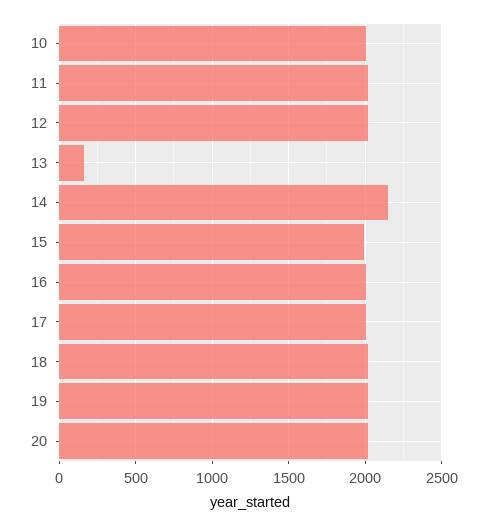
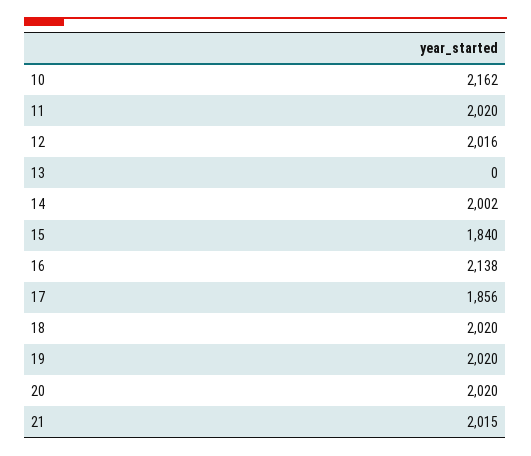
  {
-   "10": 2000,
+   "10": 2162,
    "11": 2020,
    "12": 2016,
-   "13": 150,
+   "13": 0,
-   "14": 2150,
+   "14": 2002,
-   "15": 2000,
+   "15": 1840,
-   "16": 2000,
+   "16": 2138,
-   "17": 2000,
+   "17": 1856,
    "18": 2020,
    "19": 2020,
-   "20": 2020
+   "20": 2020,
+   "21": 2015
  }

